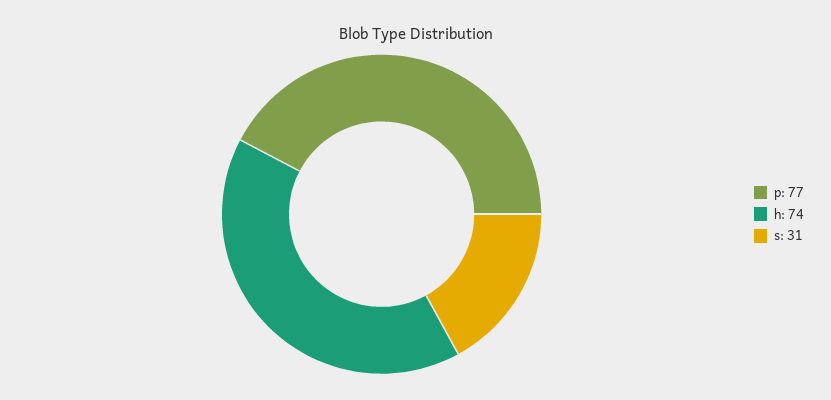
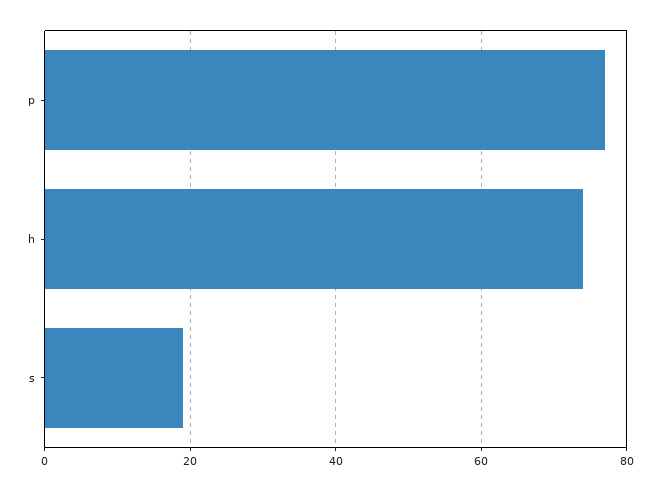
  {
    "p": 77,
    "h": 74,
-   "s": 31
+   "s": 20
  }

